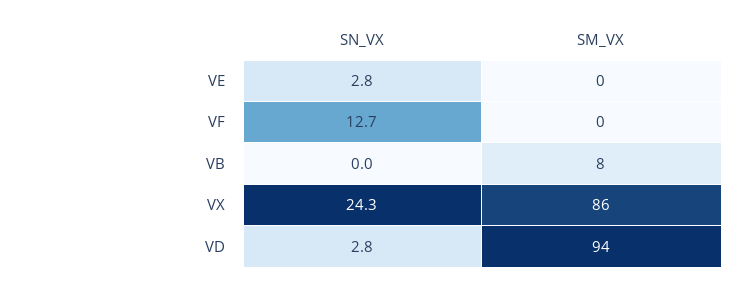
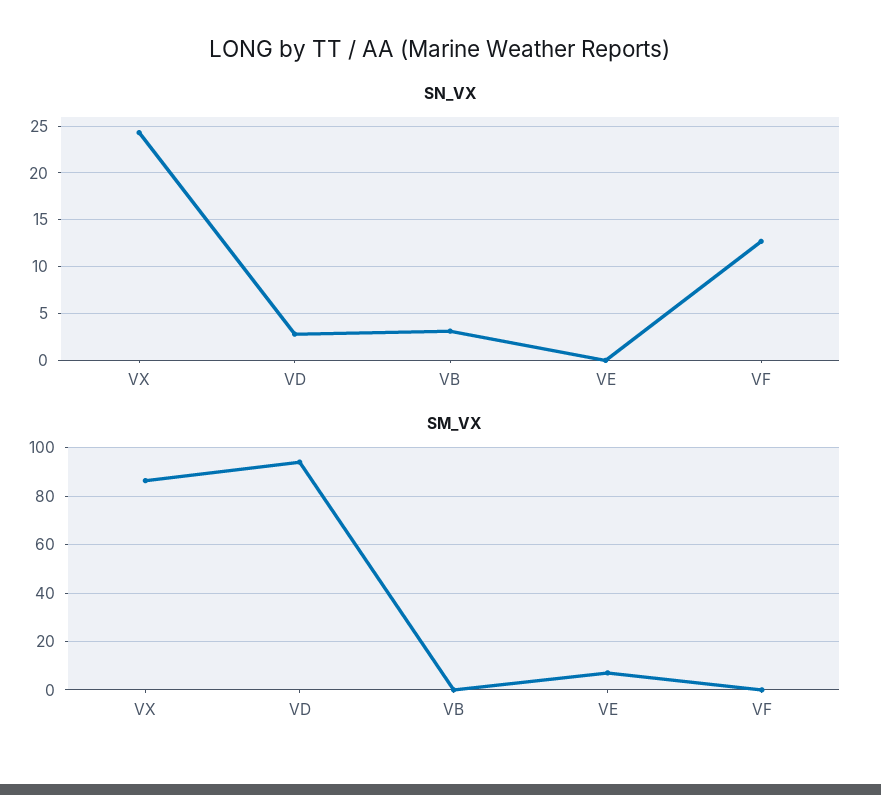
  {
    "SN_VX": {
-     "VE": 2.8,
+     "VE": 0,
      "VF": 12.7,
-     "VB": 0,
+     "VB": 3,
      "VX": 24.3,
      "VD": 2.8
    },
    "SM_VX": {
-     "VE": 0,
+     "VE": 7.5,
      "VF": 0,
-     "VB": 8,
+     "VB": 0,
      "VX": 86,
      "VD": 94
    }
  }

